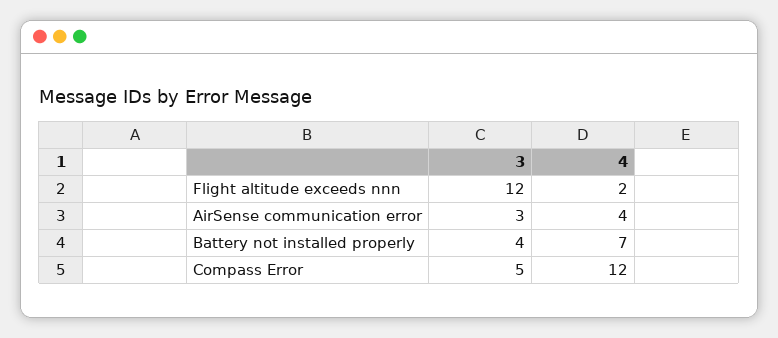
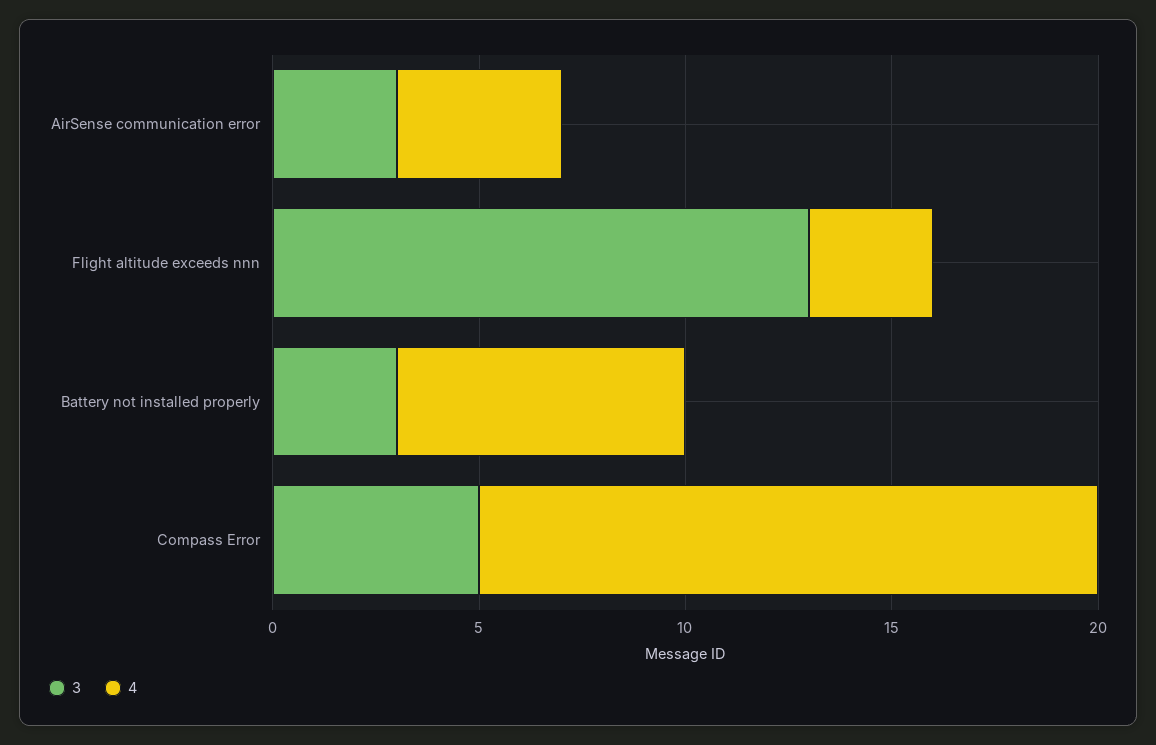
  {
    "3": {
-     "Flight altitude exceeds nnn": 12,
+     "Flight altitude exceeds nnn": 13,
      "AirSense communication error": 3,
-     "Battery not installed properly": 4,
+     "Battery not installed properly": 3,
      "Compass Error": 5
    },
    "4": {
-     "Flight altitude exceeds nnn": 2,
+     "Flight altitude exceeds nnn": 3,
      "AirSense communication error": 4,
      "Battery not installed properly": 7,
-     "Compass Error": 12
+     "Compass Error": 15
    }
  }

